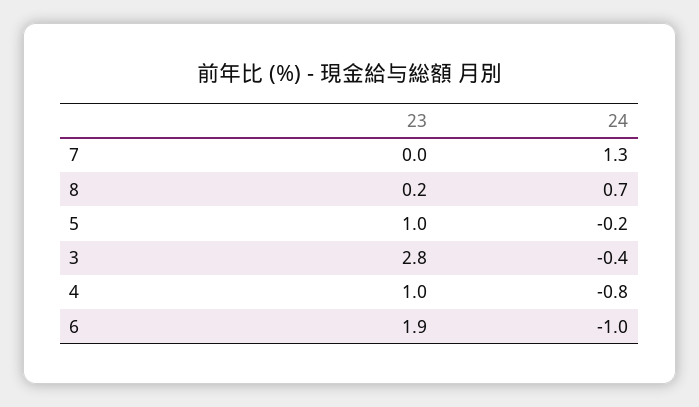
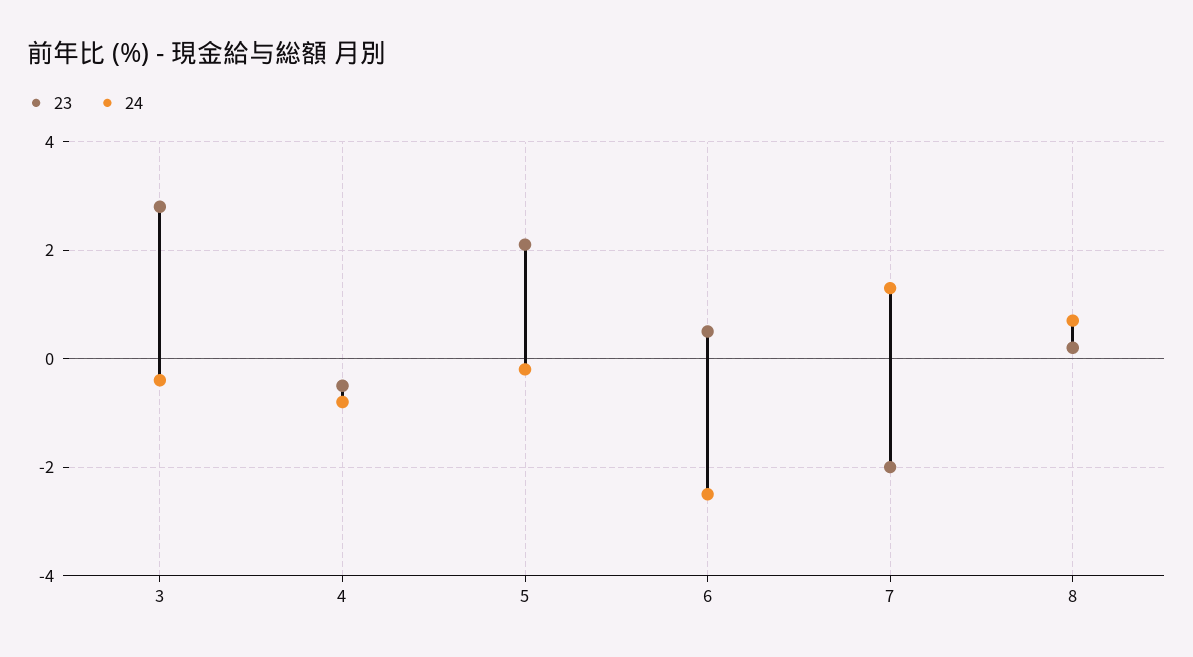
  {
    "23": {
-     "7": 0,
+     "7": -2,
      "8": 0.2,
-     "5": 1,
+     "5": 2,
      "3": 2.8,
-     "4": 1,
+     "4": -0.5,
-     "6": 1.9
+     "6": 0.5
    },
    "24": {
      "7": 1.3,
      "8": 0.7,
      "5": -0.2,
      "3": -0.4,
      "4": -0.8,
-     "6": -1
+     "6": -2.5
    }
  }

